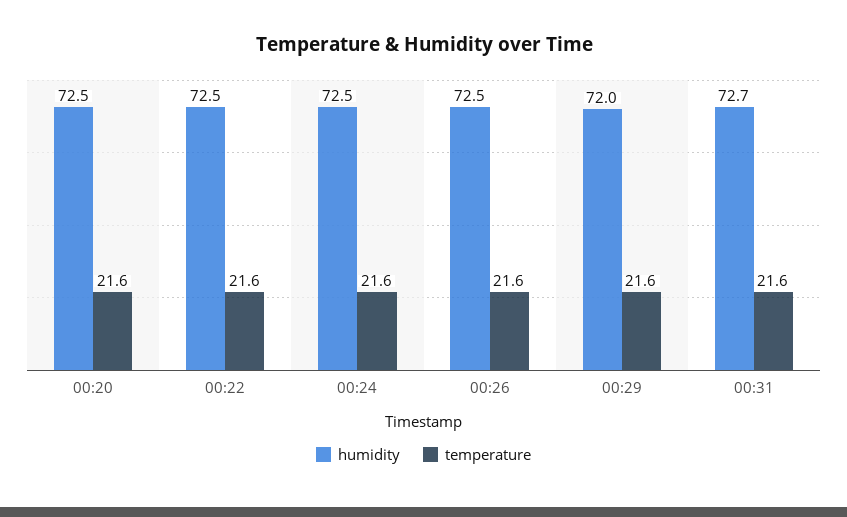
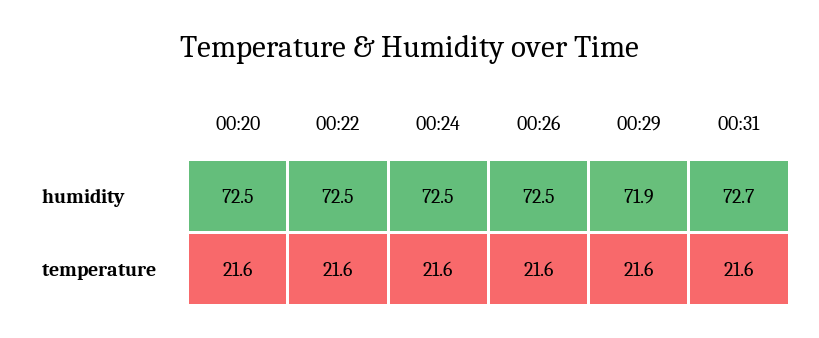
  {
    "humidity": {
      "00:20": 72.5,
      "00:22": 72.5,
      "00:24": 72.5,
      "00:26": 72.5,
-     "00:29": 72,
+     "00:29": 71.9,
      "00:31": 72.7
    },
    "temperature": {
      "00:20": 21.6,
      "00:22": 21.6,
      "00:24": 21.6,
      "00:26": 21.6,
      "00:29": 21.6,
      "00:31": 21.6
    }
  }

